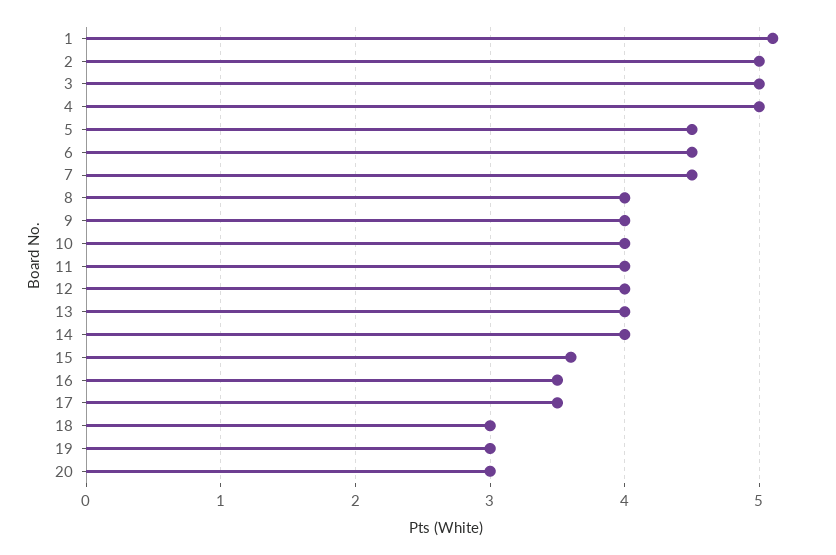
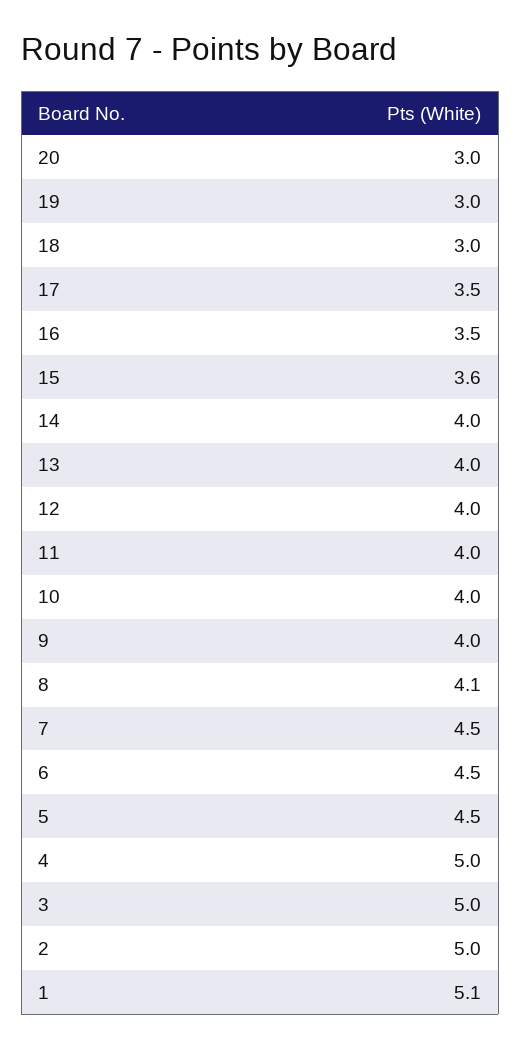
  {
    "1": 5.1,
    "2": 5,
    "3": 5,
    "4": 5,
    "5": 4.5,
    "6": 4.5,
    "7": 4.5,
-   "8": 4,
+   "8": 4.1,
    "9": 4,
    "10": 4,
    "11": 4,
    "12": 4,
    "13": 4,
    "14": 4,
    "15": 3.6,
    "16": 3.5,
    "17": 3.5,
    "18": 3,
    "19": 3,
    "20": 3
  }

